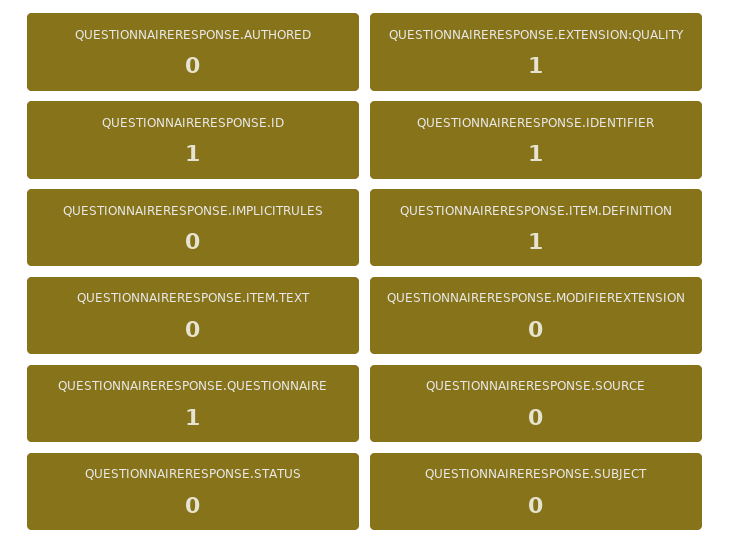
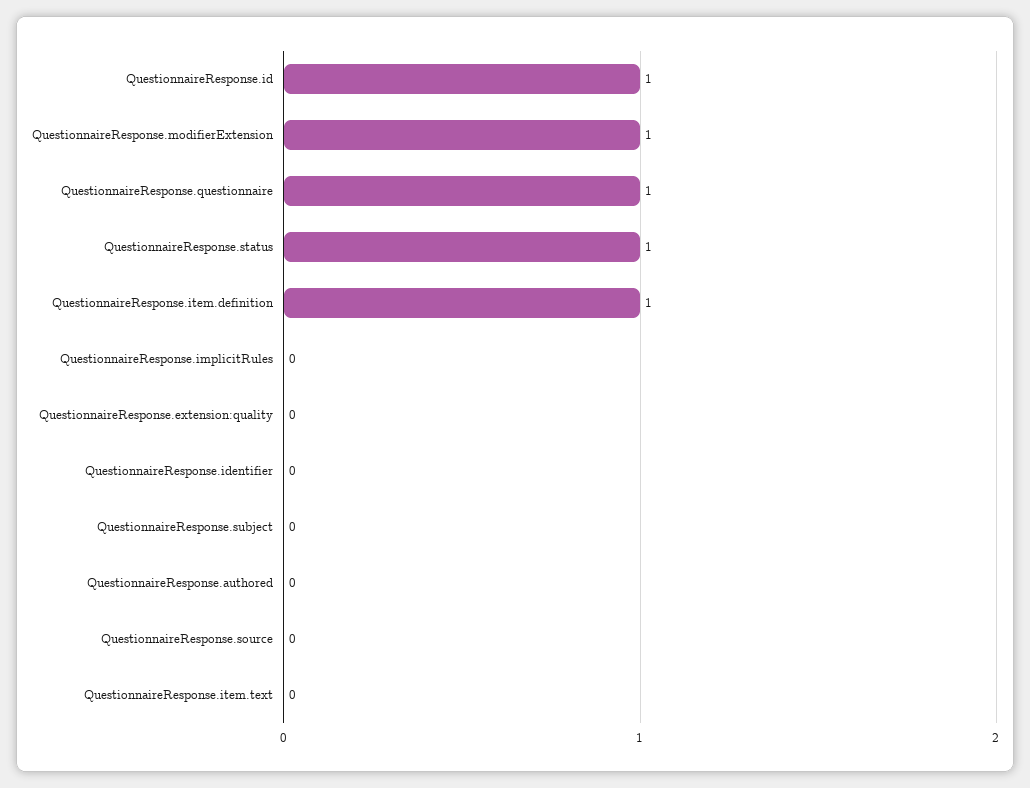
  {
    "QUESTIONNAIRERESPONSE.AUTHORED": 0,
-   "QUESTIONNAIRERESPONSE.EXTENSION:QUALITY": 1,
+   "QUESTIONNAIRERESPONSE.EXTENSION:QUALITY": 0,
    "QUESTIONNAIRERESPONSE.ID": 1,
-   "QUESTIONNAIRERESPONSE.IDENTIFIER": 1,
+   "QUESTIONNAIRERESPONSE.IDENTIFIER": 0,
    "QUESTIONNAIRERESPONSE.IMPLICITRULES": 0,
    "QUESTIONNAIRERESPONSE.ITEM.DEFINITION": 1,
    "QUESTIONNAIRERESPONSE.ITEM.TEXT": 0,
-   "QUESTIONNAIRERESPONSE.MODIFIEREXTENSION": 0,
+   "QUESTIONNAIRERESPONSE.MODIFIEREXTENSION": 1,
    "QUESTIONNAIRERESPONSE.QUESTIONNAIRE": 1,
    "QUESTIONNAIRERESPONSE.SOURCE": 0,
-   "QUESTIONNAIRERESPONSE.STATUS": 0,
+   "QUESTIONNAIRERESPONSE.STATUS": 1,
    "QUESTIONNAIRERESPONSE.SUBJECT": 0
  }

